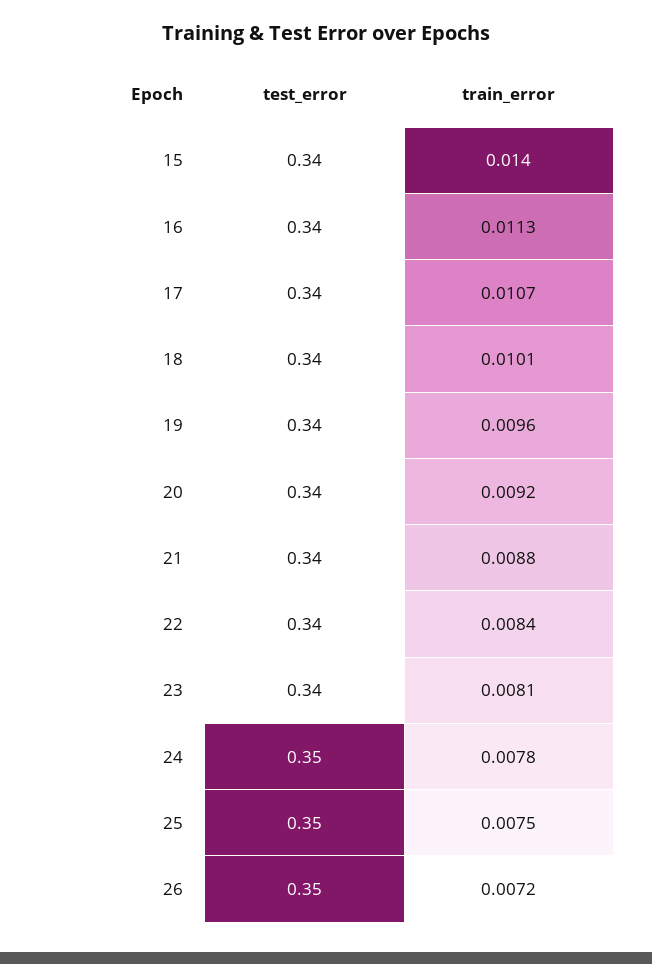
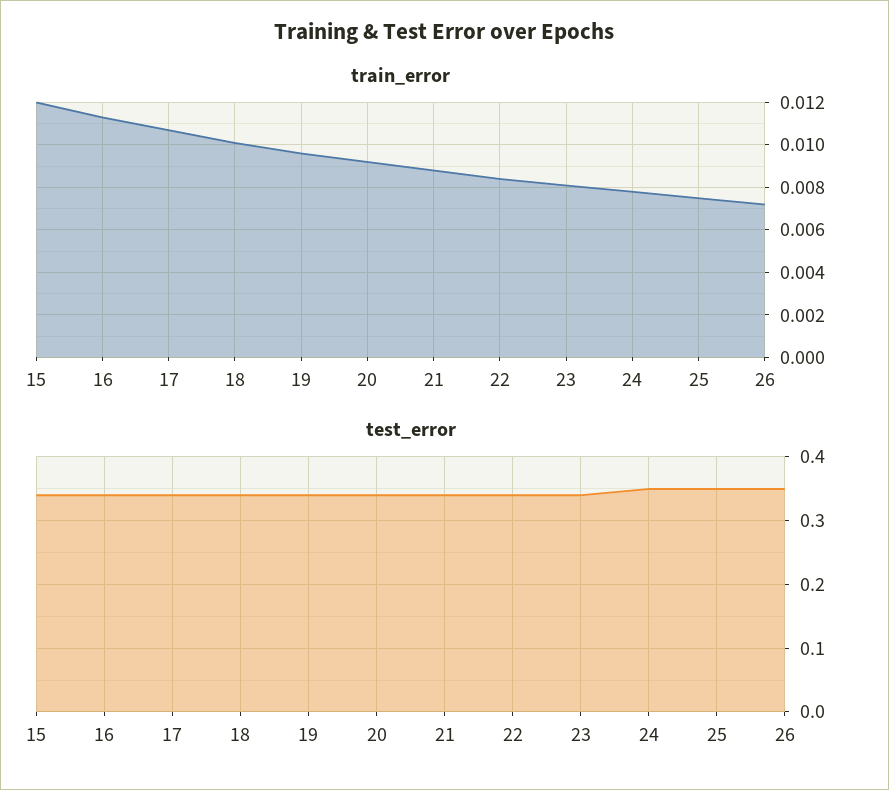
  {
    "test_error": {
      "15": 0.34,
      "16": 0.34,
      "17": 0.34,
      "18": 0.34,
      "19": 0.34,
      "20": 0.34,
      "21": 0.34,
      "22": 0.34,
      "23": 0.34,
      "24": 0.35,
      "25": 0.35,
      "26": 0.35
    },
    "train_error": {
-     "15": 0.014,
+     "15": 0.012,
      "16": 0.0113,
      "17": 0.0107,
      "18": 0.0101,
      "19": 0.0096,
      "20": 0.0092,
      "21": 0.0088,
      "22": 0.0084,
      "23": 0.0081,
      "24": 0.0078,
      "25": 0.0075,
      "26": 0.0072
    }
  }

